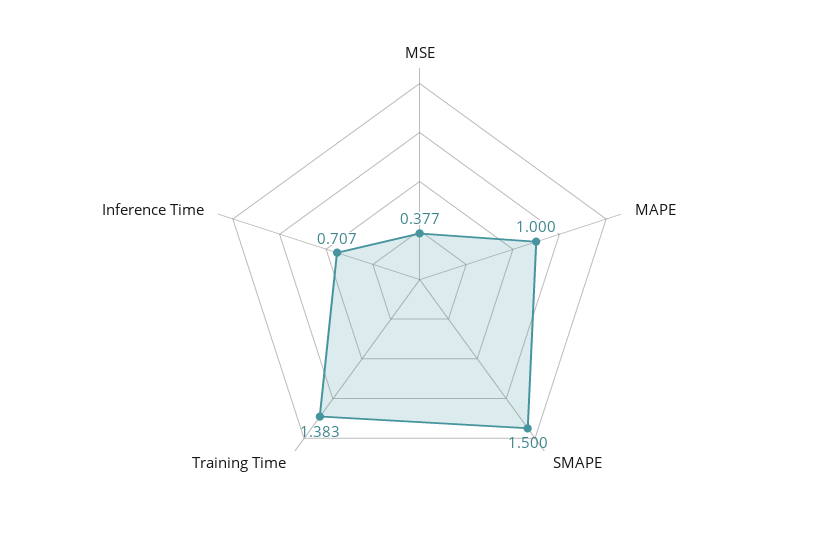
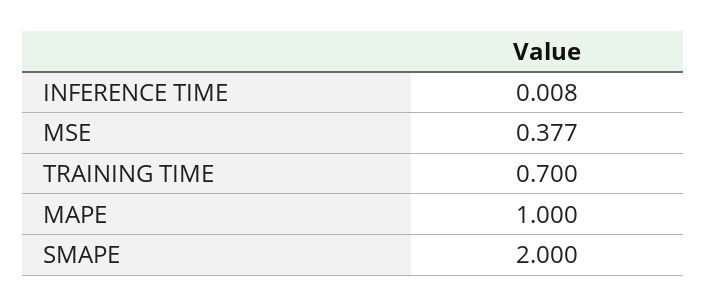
  {
    "MSE": 0.377,
    "MAPE": 1,
-   "SMAPE": 1.5,
+   "SMAPE": 2,
-   "Training Time": 1.383,
+   "Training Time": 0.7,
-   "Inference Time": 0.707
+   "Inference Time": 0.008
  }

